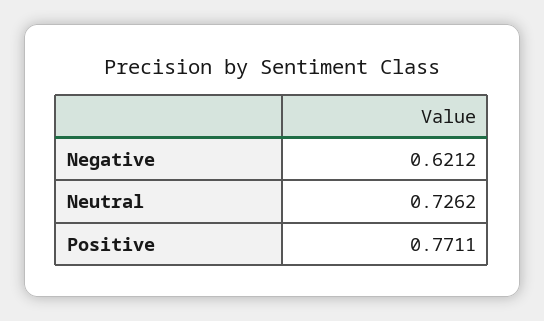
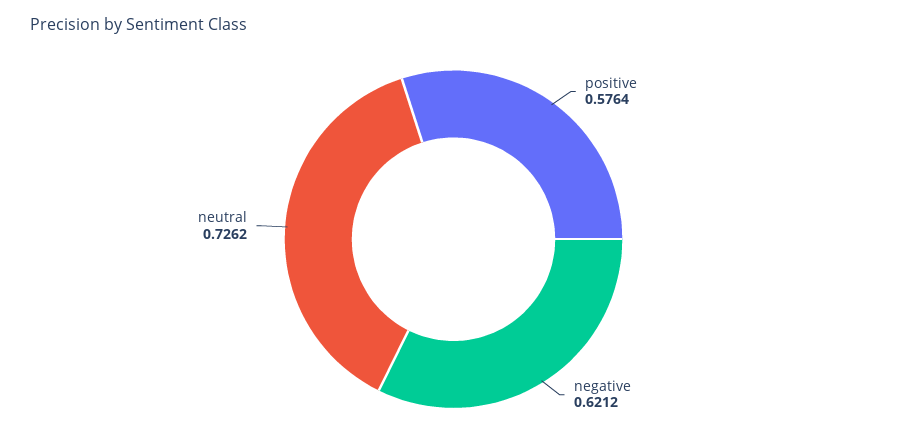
  {
    "Negative": 0.6212,
    "Neutral": 0.7262,
-   "Positive": 0.7711
+   "Positive": 0.5764
  }

